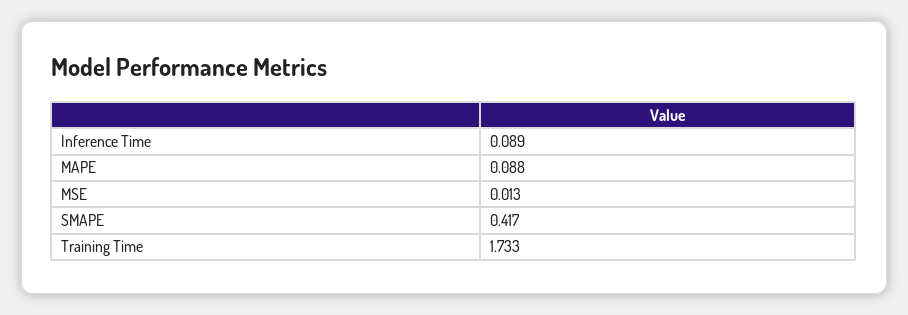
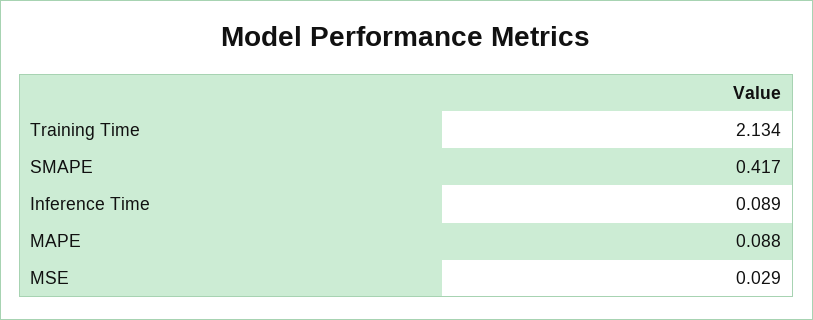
  {
    "Inference Time": 0.089,
    "MAPE": 0.088,
-   "MSE": 0.013,
+   "MSE": 0.029,
    "SMAPE": 0.417,
-   "Training Time": 1.733
+   "Training Time": 2.134
  }

